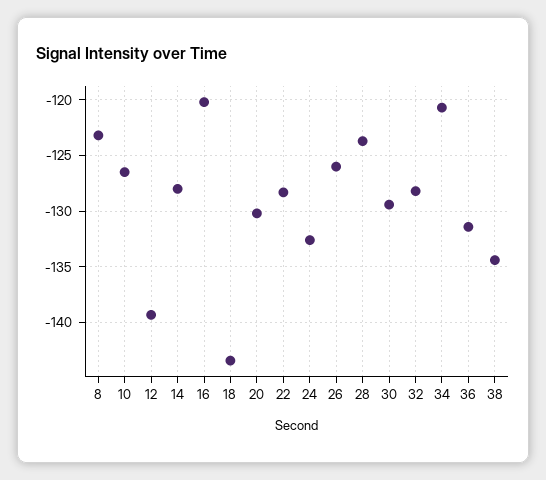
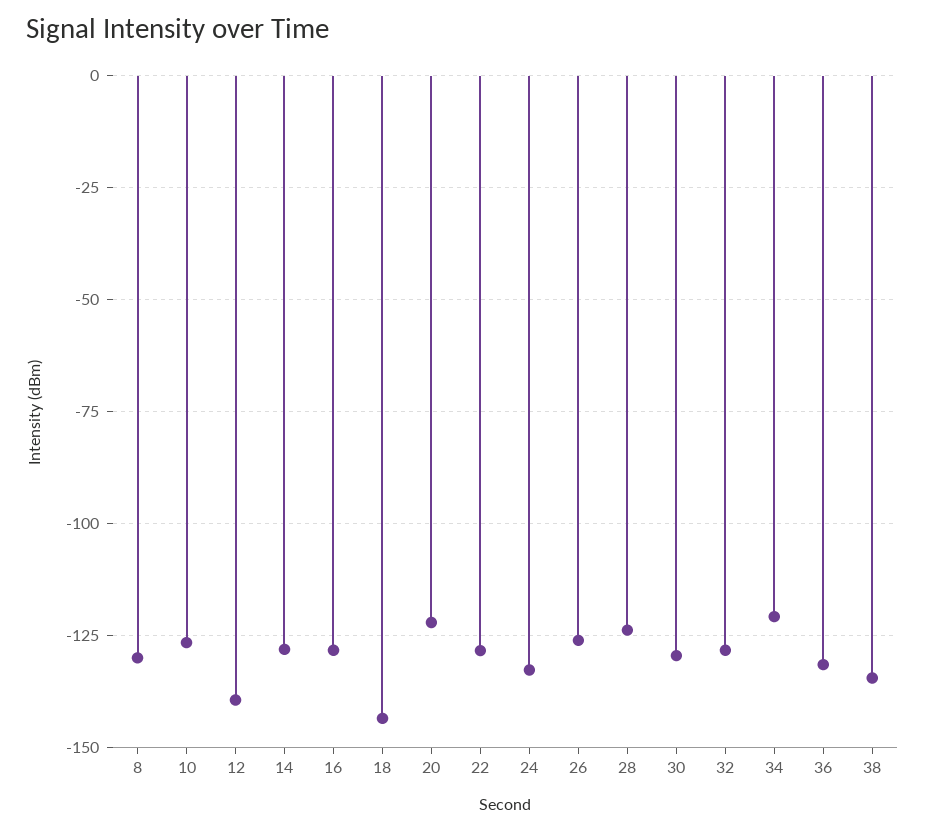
  {
-   "8": -123,
+   "8": -130,
    "10": -127,
    "12": -139,
    "14": -128,
-   "16": -120,
+   "16": -127.5,
    "18": -143,
-   "20": -130,
+   "20": -122.5,
    "22": -128,
    "24": -133,
    "26": -126,
    "28": -124,
    "30": -129,
    "32": -128,
    "34": -121,
    "36": -131,
    "38": -134
  }

